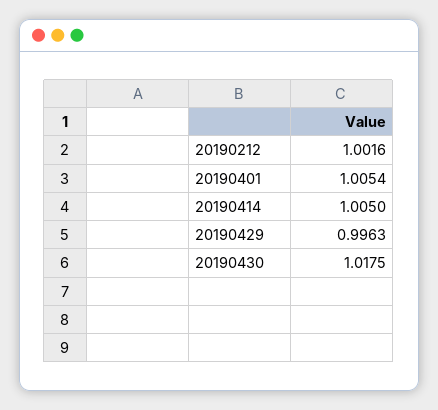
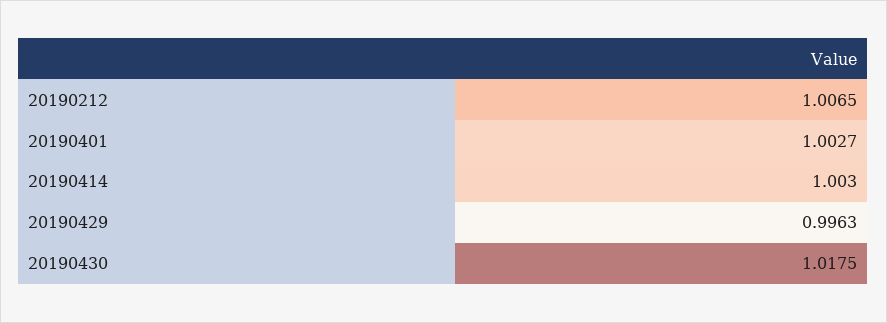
  {
-   "20190212": 1.0016,
+   "20190212": 1.0065,
-   "20190401": 1.0054,
+   "20190401": 1.0027,
-   "20190414": 1.005,
+   "20190414": 1.003,
    "20190429": 0.9963,
    "20190430": 1.0175
  }

